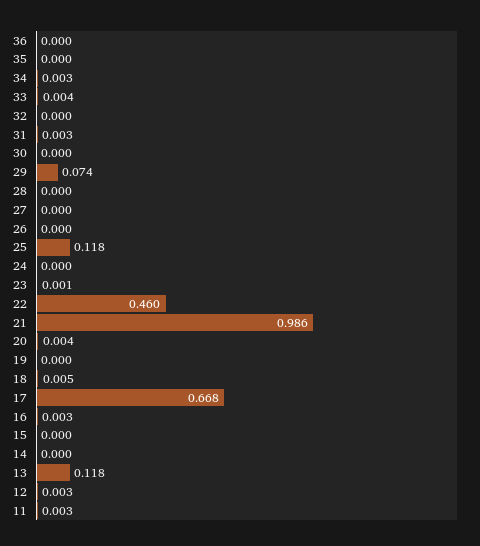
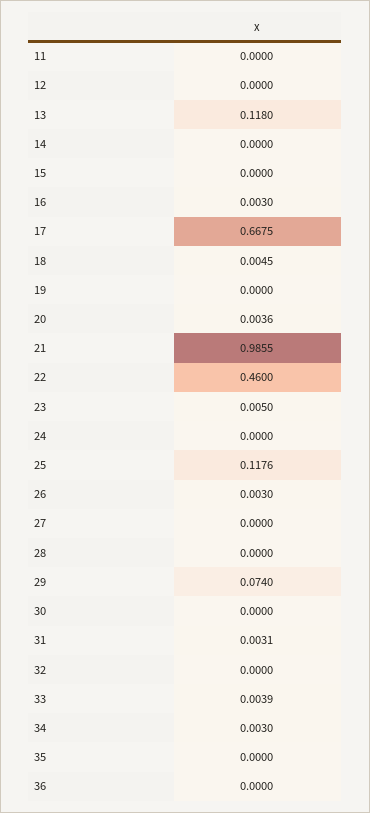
  {
    "36": 0,
    "35": 0,
    "34": 0.003,
    "33": 0.0039,
    "32": 0,
    "31": 0.0031,
    "30": 0,
    "29": 0.074,
    "28": 0,
    "27": 0,
-   "26": 0,
+   "26": 0.003,
    "25": 0.1176,
    "24": 0,
-   "23": 0.001,
+   "23": 0.005,
    "22": 0.46,
    "21": 0.9855,
    "20": 0.0036,
    "19": 0,
    "18": 0.0045,
    "17": 0.6675,
    "16": 0.003,
    "15": 0,
    "14": 0,
    "13": 0.118,
-   "12": 0.003,
+   "12": 0,
-   "11": 0.003
+   "11": 0
  }

